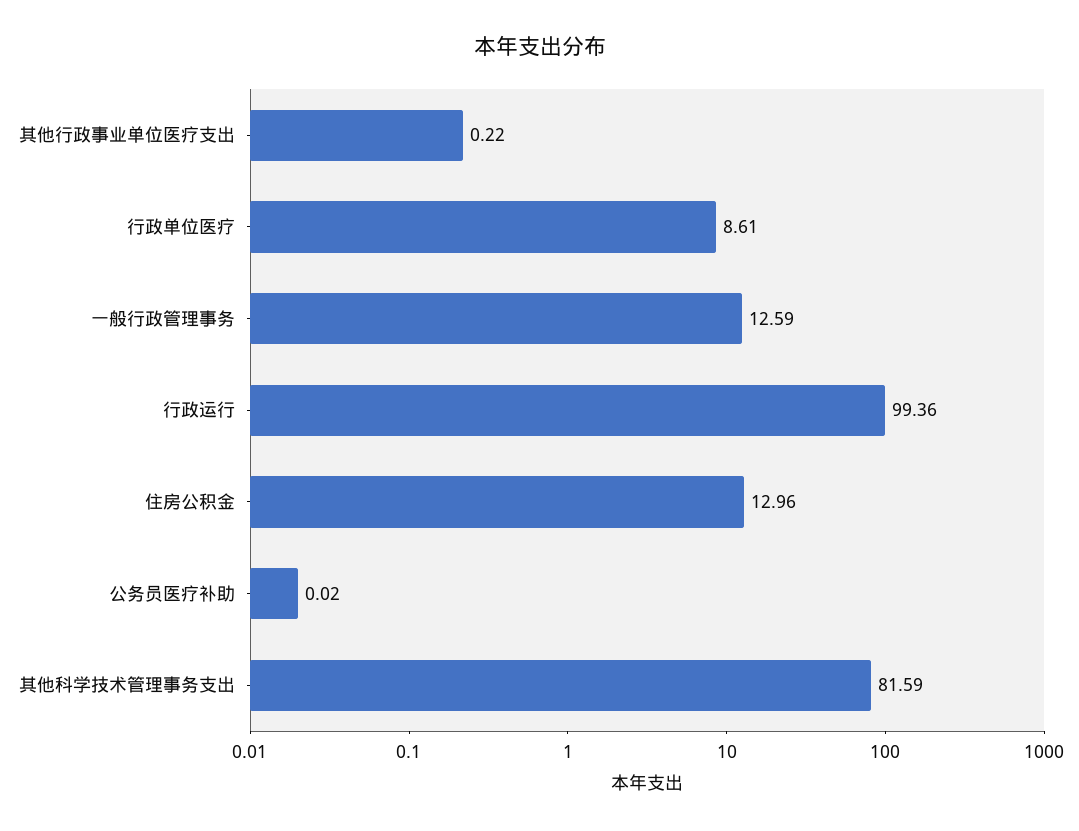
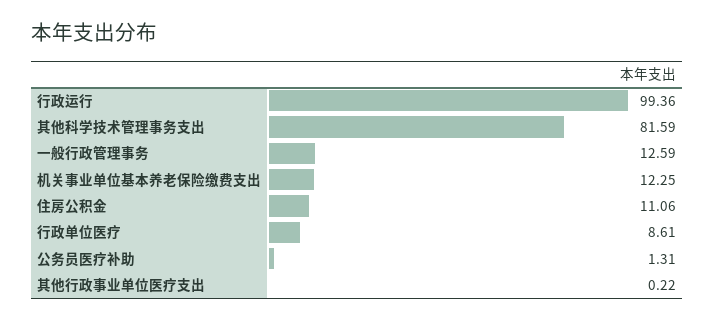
  {
    "其他行政事业单位医疗支出": 0.22,
    "行政单位医疗": 8.61,
    "一般行政管理事务": 12.59,
    "行政运行": 99.36,
-   "住房公积金": 12.96,
+   "住房公积金": 11.06,
-   "公务员医疗补助": 0.02,
+   "公务员医疗补助": 1.31,
-   "其他科学技术管理事务支出": 81.59
+   "其他科学技术管理事务支出": 81.59,
+   "机关事业单位基本养老保险缴费支出": 12.25
  }

